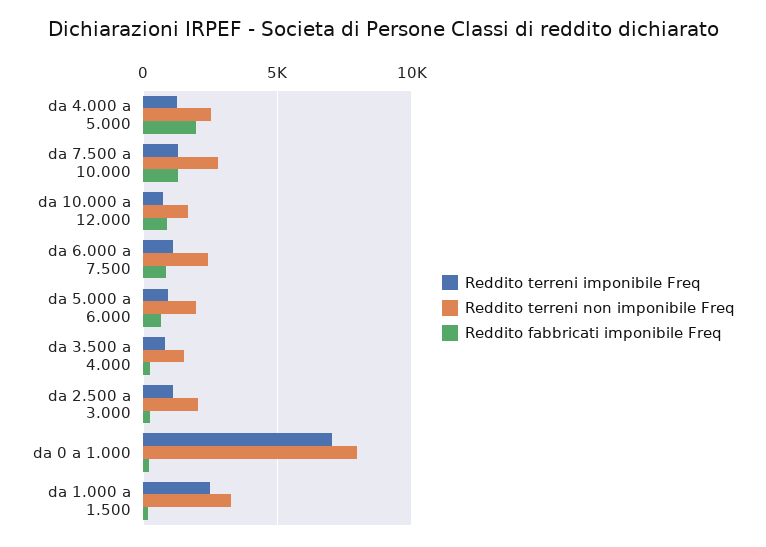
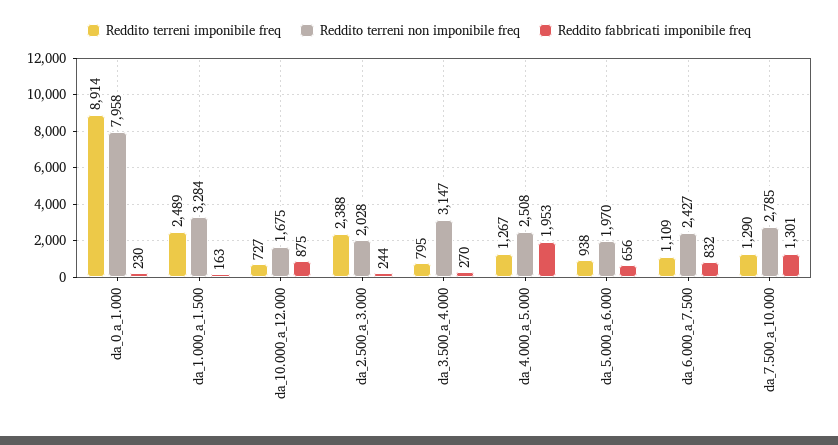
  {
    "Reddito terreni imponibile Freq": {
      "da 4.000 a 5.000": 1267,
      "da 7.500 a 10.000": 1290,
      "da 10.000 a 12.000": 727,
      "da 6.000 a 7.500": 1109,
      "da 5.000 a 6.000": 938,
      "da 3.500 a 4.000": 795,
-     "da 2.500 a 3.000": 1000,
+     "da 2.500 a 3.000": 2388,
-     "da 0 a 1.000": 7000,
+     "da 0 a 1.000": 8914,
      "da 1.000 a 1.500": 2489
    },
    "Reddito terreni non imponibile Freq": {
      "da 4.000 a 5.000": 2508,
      "da 7.500 a 10.000": 2785,
      "da 10.000 a 12.000": 1675,
      "da 6.000 a 7.500": 2427,
      "da 5.000 a 6.000": 1970,
-     "da 3.500 a 4.000": 1500,
+     "da 3.500 a 4.000": 3147,
      "da 2.500 a 3.000": 2028,
      "da 0 a 1.000": 7958,
      "da 1.000 a 1.500": 3284
    },
    "Reddito fabbricati imponibile Freq": {
      "da 4.000 a 5.000": 1953,
      "da 7.500 a 10.000": 1301,
      "da 10.000 a 12.000": 875,
      "da 6.000 a 7.500": 832,
      "da 5.000 a 6.000": 656,
      "da 3.500 a 4.000": 270,
      "da 2.500 a 3.000": 244,
      "da 0 a 1.000": 230,
      "da 1.000 a 1.500": 163
    }
  }

